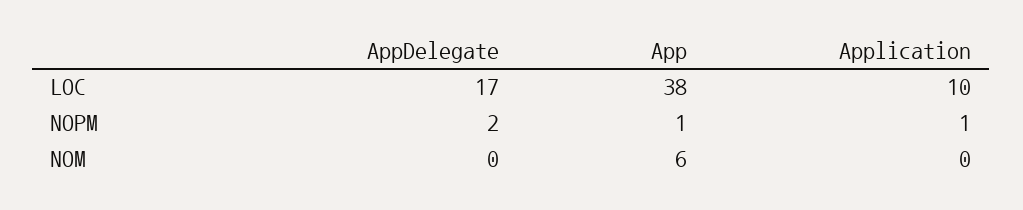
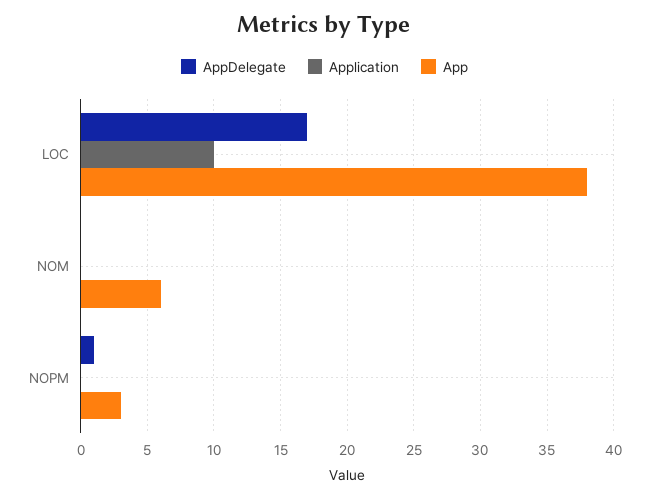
  {
    "AppDelegate": {
      "LOC": 17,
-     "NOPM": 2,
+     "NOPM": 1,
      "NOM": 0
    },
    "App": {
      "LOC": 38,
-     "NOPM": 1,
+     "NOPM": 3,
      "NOM": 6
    },
    "Application": {
      "LOC": 10,
-     "NOPM": 1,
+     "NOPM": 0,
      "NOM": 0
    }
  }

